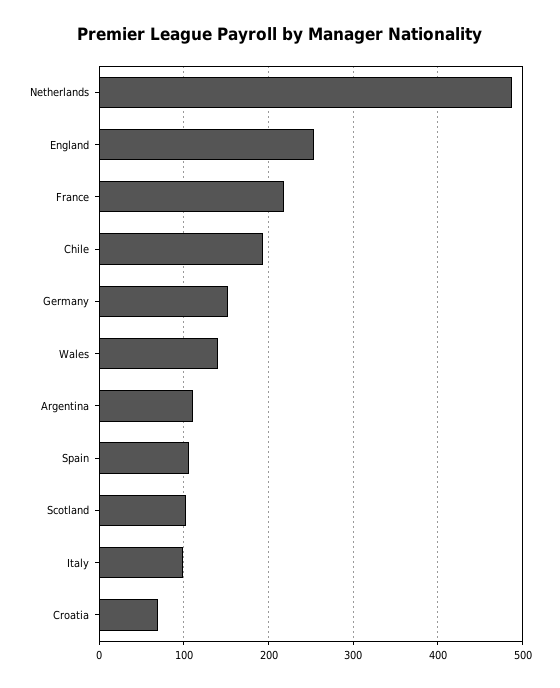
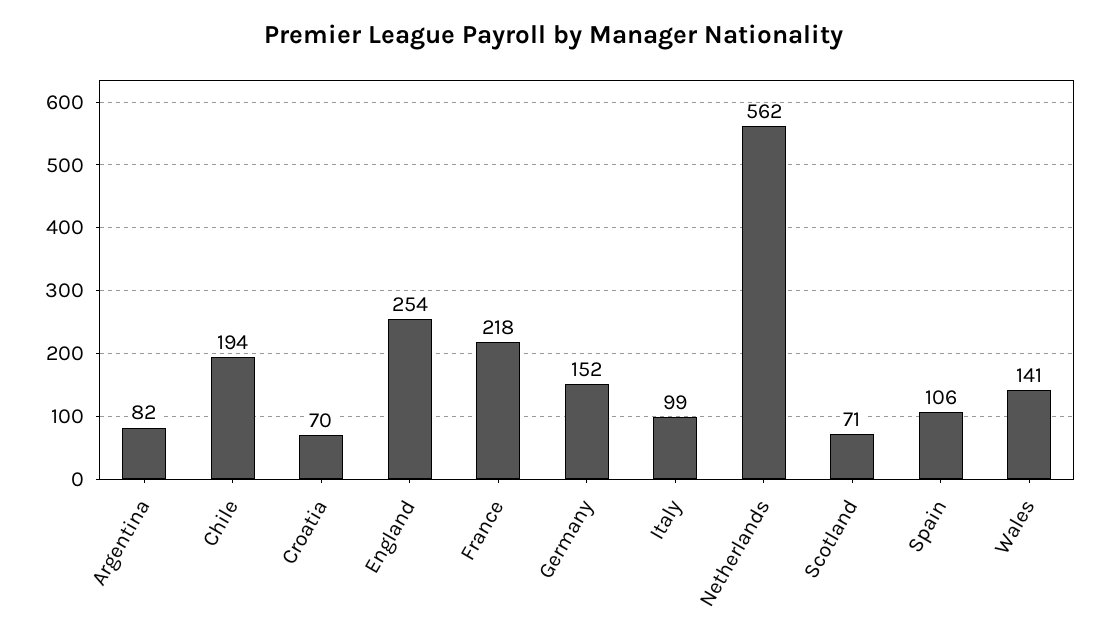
  {
-   "Netherlands": 490,
+   "Netherlands": 562,
    "England": 254,
    "France": 218,
    "Chile": 194,
    "Germany": 152,
    "Wales": 141,
-   "Argentina": 110,
+   "Argentina": 82,
    "Spain": 106,
-   "Scotland": 100,
+   "Scotland": 71,
    "Italy": 99,
    "Croatia": 70
  }

